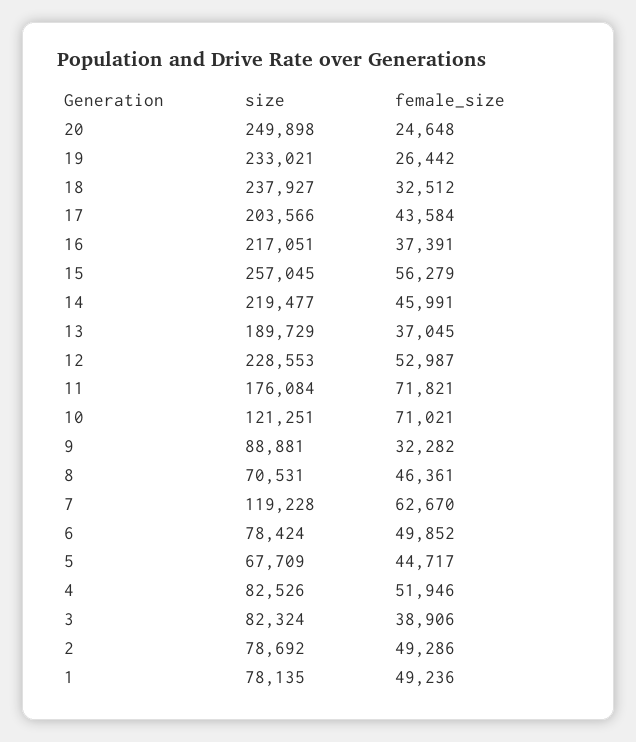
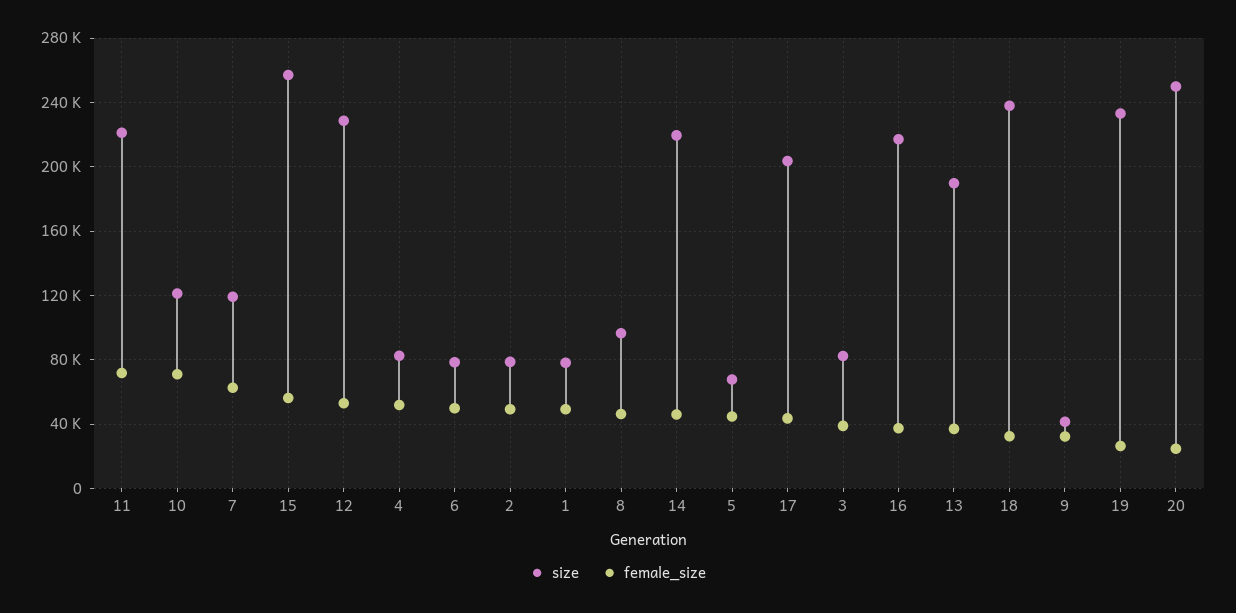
  {
    "size": {
      "20": 249898,
      "19": 233021,
      "18": 237927,
      "17": 203566,
      "16": 217051,
      "15": 257045,
      "14": 219477,
      "13": 189729,
      "12": 228553,
-     "11": 176084,
+     "11": 220000,
      "10": 121251,
-     "9": 88881,
+     "9": 40000,
-     "8": 70531,
+     "8": 95000,
      "7": 119228,
      "6": 78424,
      "5": 67709,
      "4": 82526,
      "3": 82324,
      "2": 78692,
      "1": 78135
    },
    "female_size": {
      "20": 24648,
      "19": 26442,
      "18": 32512,
      "17": 43584,
      "16": 37391,
      "15": 56279,
      "14": 45991,
      "13": 37045,
      "12": 52987,
      "11": 71821,
      "10": 71021,
      "9": 32282,
      "8": 46361,
      "7": 62670,
      "6": 49852,
      "5": 44717,
      "4": 51946,
      "3": 38906,
      "2": 49286,
      "1": 49236
    }
  }

